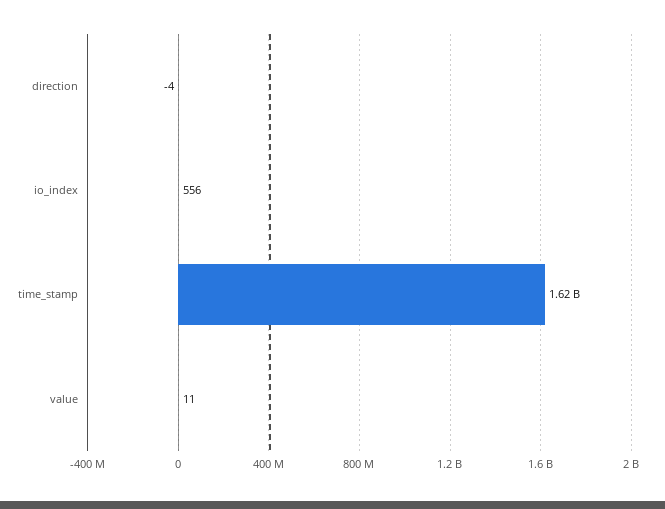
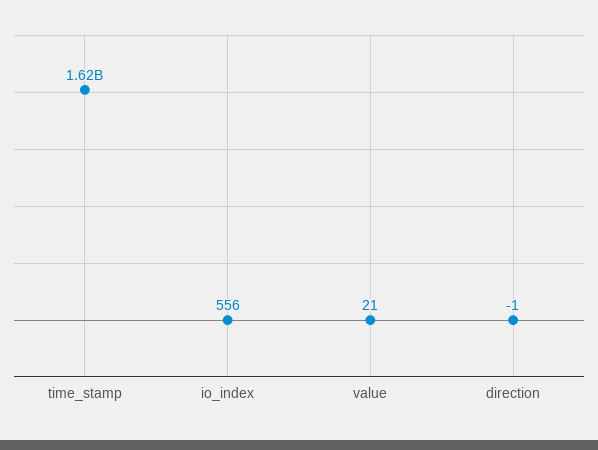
  {
-   "direction": -4,
+   "direction": -1,
    "io_index": 556,
    "time_stamp": 1620000000,
-   "value": 11
+   "value": 21
  }

